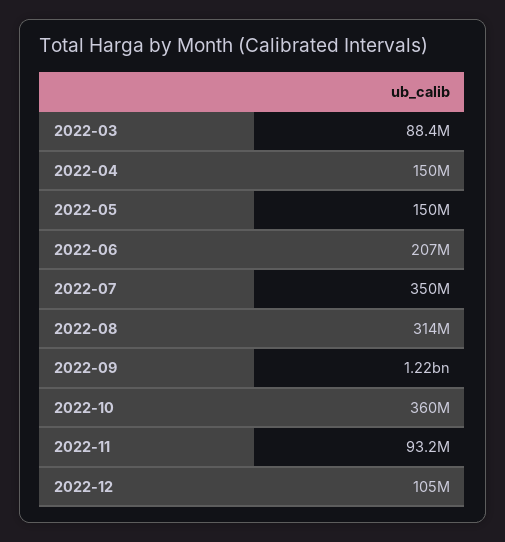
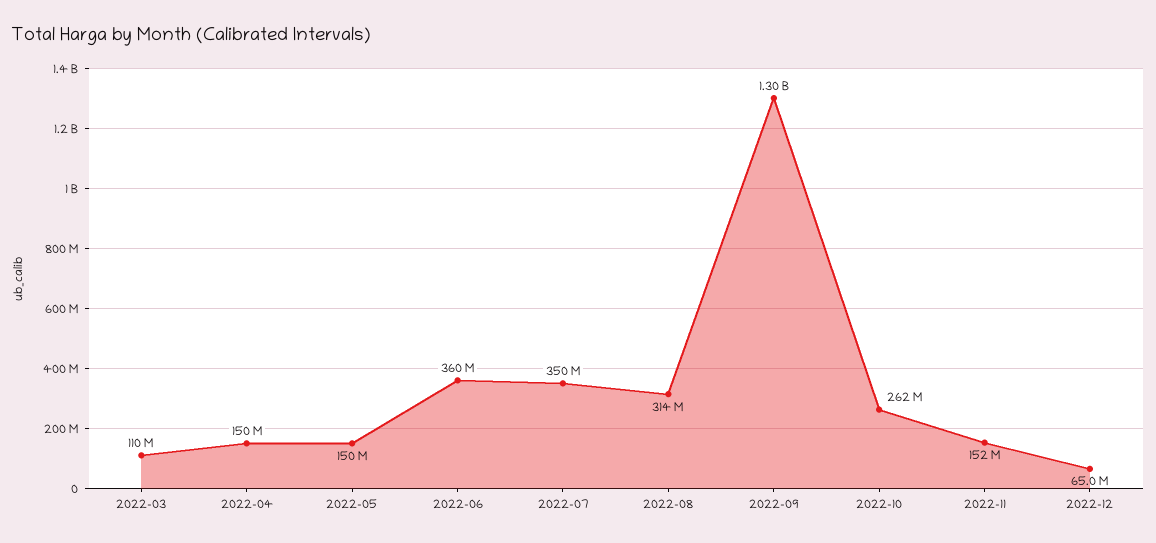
  {
-   "2022-03": 88400000,
+   "2022-03": 110000000,
    "2022-04": 150000000,
    "2022-05": 150000000,
-   "2022-06": 207000000,
+   "2022-06": 360000000,
    "2022-07": 350000000,
    "2022-08": 314000000,
-   "2022-09": 1220000000,
+   "2022-09": 1300000000,
-   "2022-10": 360000000,
+   "2022-10": 262000000,
-   "2022-11": 93200000,
+   "2022-11": 152000000,
-   "2022-12": 105000000
+   "2022-12": 65000000
  }

